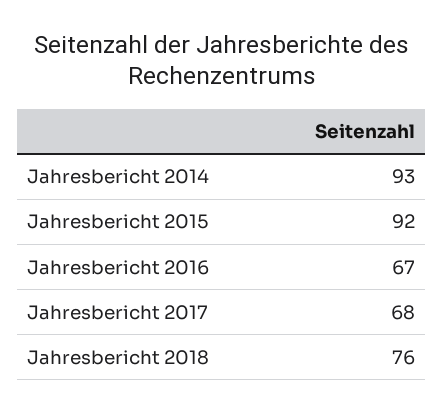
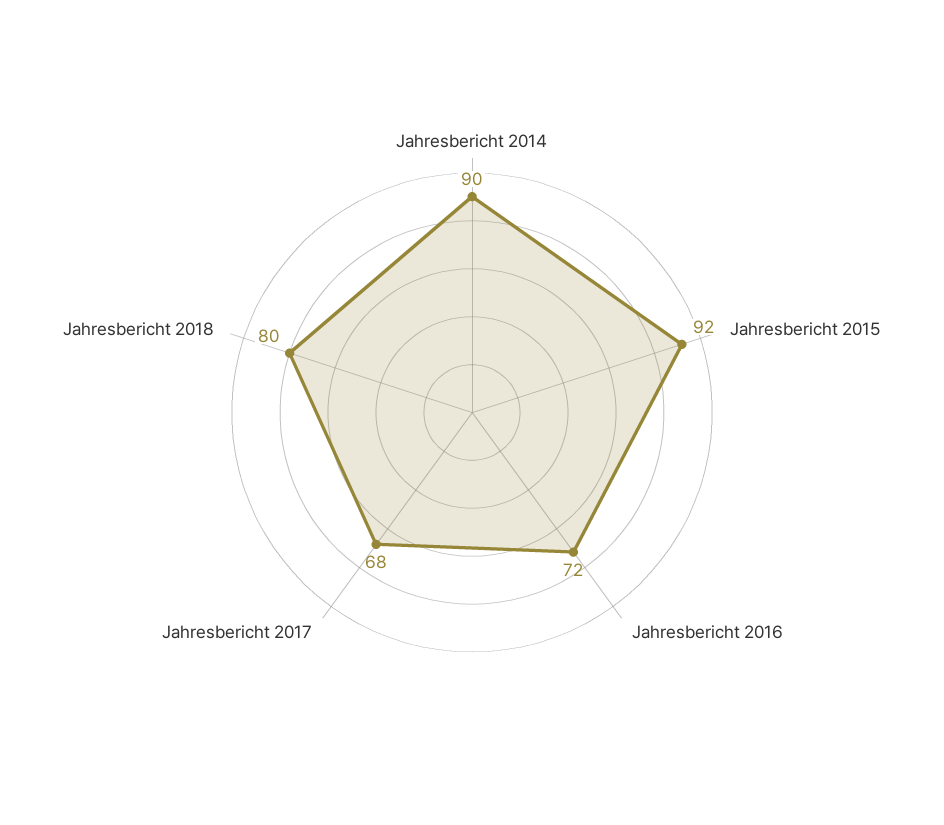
  {
-   "Jahresbericht 2014": 93,
+   "Jahresbericht 2014": 90,
    "Jahresbericht 2015": 92,
-   "Jahresbericht 2016": 67,
+   "Jahresbericht 2016": 72,
    "Jahresbericht 2017": 68,
-   "Jahresbericht 2018": 76
+   "Jahresbericht 2018": 80
  }

